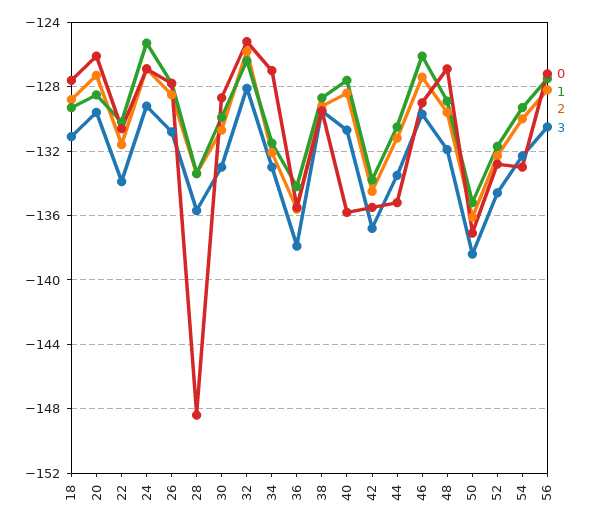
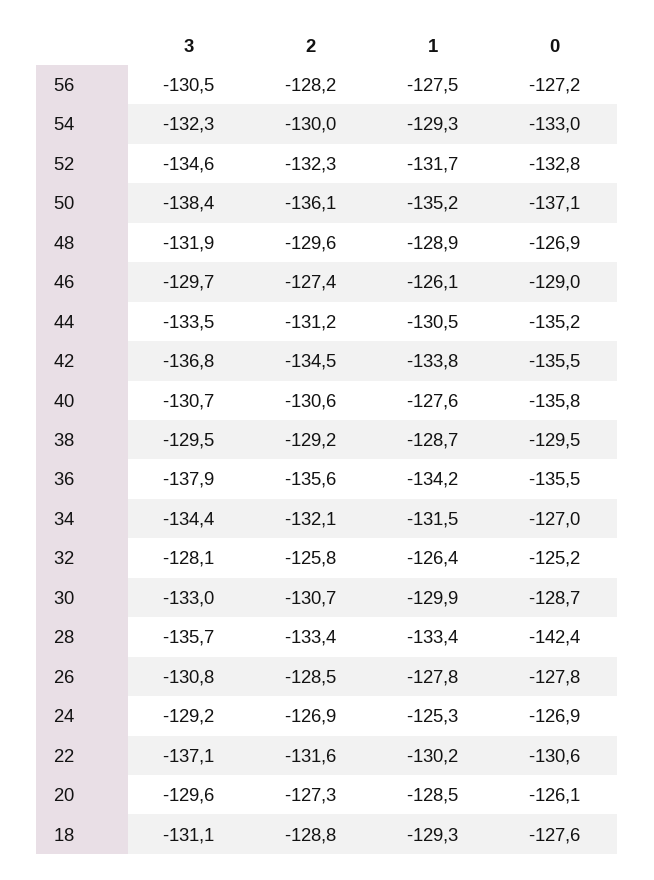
  {
    "0": {
      "18": -127.6,
      "20": -126.1,
      "22": -130.6,
      "24": -126.9,
      "26": -127.8,
-     "28": -148.5,
+     "28": -142.4,
      "30": -128.7,
      "32": -125.2,
      "34": -127,
      "36": -135.5,
      "38": -129.5,
      "40": -135.8,
      "42": -135.5,
      "44": -135.2,
      "46": -129,
      "48": -126.9,
      "50": -137.1,
      "52": -132.8,
      "54": -133,
      "56": -127.2
    },
    "1": {
      "18": -129.3,
      "20": -128.5,
      "22": -130.2,
      "24": -125.3,
      "26": -127.8,
      "28": -133.4,
      "30": -129.9,
      "32": -126.4,
      "34": -131.5,
      "36": -134.2,
      "38": -128.7,
      "40": -127.6,
      "42": -133.8,
      "44": -130.5,
      "46": -126.1,
      "48": -128.9,
      "50": -135.2,
      "52": -131.7,
      "54": -129.3,
      "56": -127.5
    },
    "2": {
      "18": -128.8,
      "20": -127.3,
      "22": -131.6,
      "24": -126.9,
      "26": -128.5,
      "28": -133.4,
      "30": -130.7,
      "32": -125.8,
      "34": -132.1,
      "36": -135.6,
      "38": -129.2,
-     "40": -128.5,
+     "40": -130.6,
      "42": -134.5,
      "44": -131.2,
      "46": -127.4,
      "48": -129.6,
      "50": -136.1,
      "52": -132.3,
      "54": -130,
      "56": -128.2
    },
    "3": {
      "18": -131.1,
      "20": -129.6,
-     "22": -134,
+     "22": -137.1,
      "24": -129.2,
      "26": -130.8,
      "28": -135.7,
      "30": -133,
      "32": -128.1,
-     "34": -133,
+     "34": -134.4,
      "36": -137.9,
      "38": -129.5,
      "40": -130.7,
      "42": -136.8,
      "44": -133.5,
      "46": -129.7,
      "48": -131.9,
      "50": -138.4,
      "52": -134.6,
      "54": -132.3,
      "56": -130.5
    }
  }

